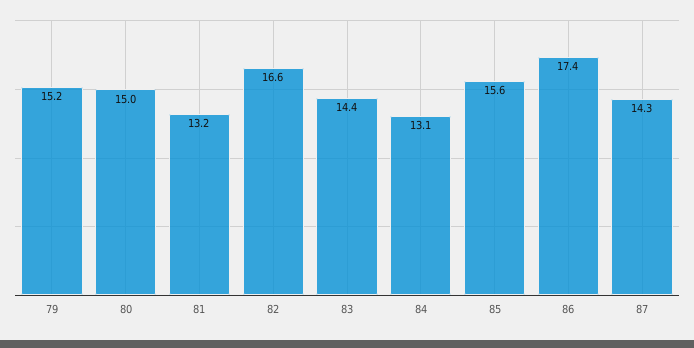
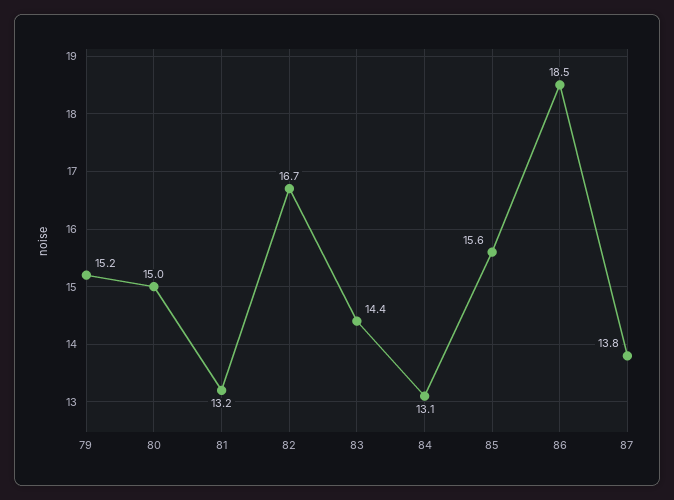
  {
    "79": 15.2,
    "80": 15,
    "81": 13.2,
-   "82": 16.6,
+   "82": 16.7,
    "83": 14.4,
    "84": 13.1,
    "85": 15.6,
-   "86": 17.4,
+   "86": 18.5,
-   "87": 14.3
+   "87": 13.8
  }

